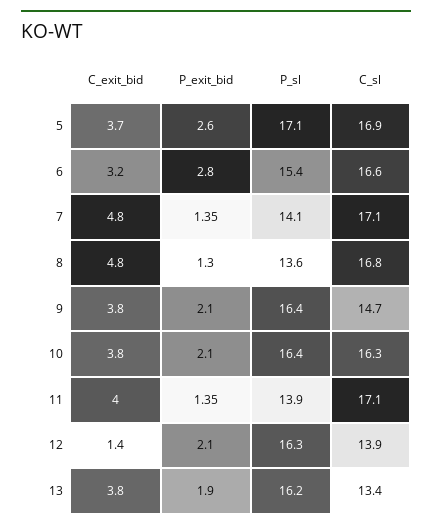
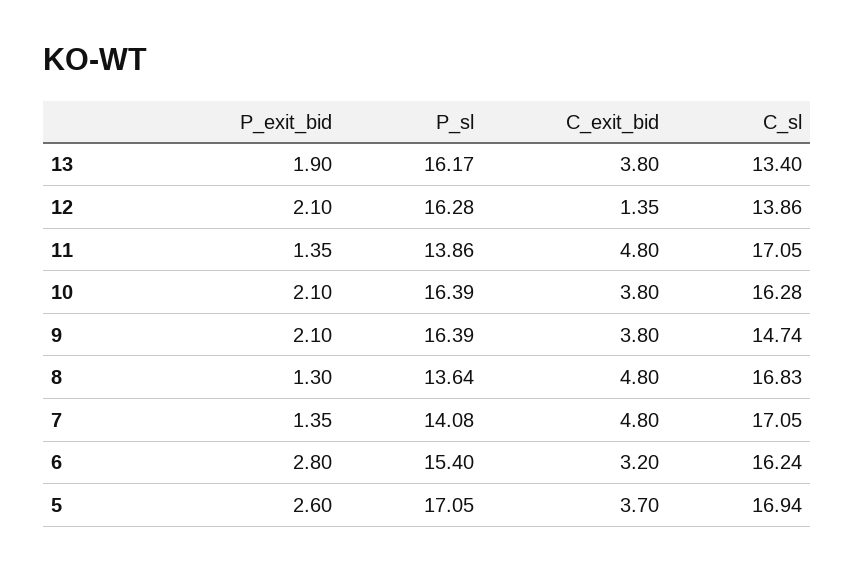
  {
    "C_exit_bid": {
      "5": 3.7,
      "6": 3.2,
      "7": 4.8,
      "8": 4.8,
      "9": 3.8,
      "10": 3.8,
-     "11": 4,
+     "11": 4.8,
      "12": 1.35,
      "13": 3.8
    },
    "P_exit_bid": {
      "5": 2.6,
      "6": 2.8,
      "7": 1.35,
      "8": 1.3,
      "9": 2.1,
      "10": 2.1,
      "11": 1.35,
      "12": 2.1,
      "13": 1.9
    },
    "P_sl": {
      "5": 17.05,
      "6": 15.4,
      "7": 14.08,
      "8": 13.64,
      "9": 16.39,
      "10": 16.39,
      "11": 13.86,
      "12": 16.28,
      "13": 16.17
    },
    "C_sl": {
      "5": 16.94,
-     "6": 16.6,
+     "6": 16.24,
      "7": 17.05,
      "8": 16.83,
      "9": 14.74,
      "10": 16.28,
      "11": 17.05,
      "12": 13.86,
      "13": 13.4
    }
  }

